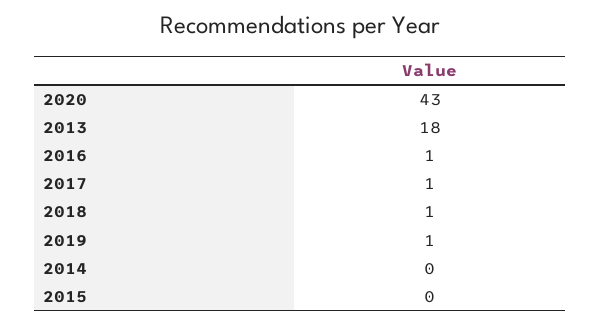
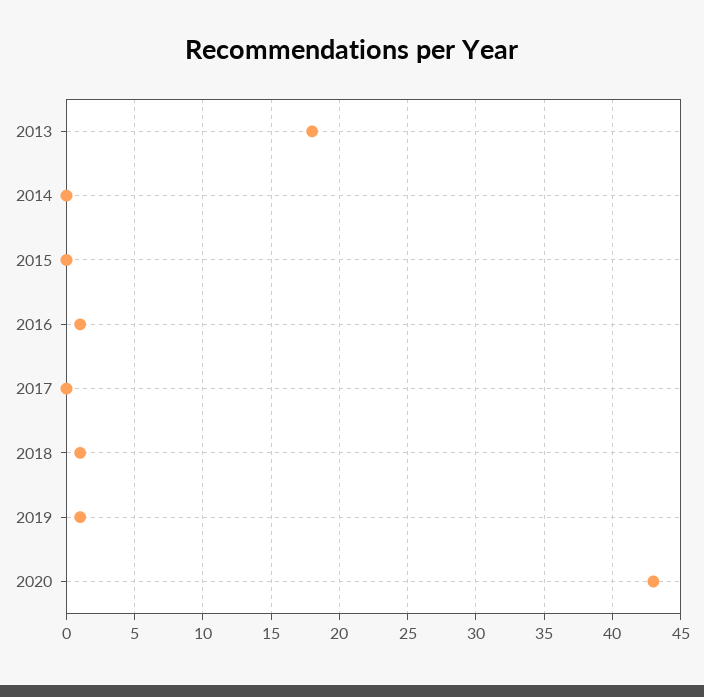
  {
    "2020": 43,
    "2013": 18,
    "2016": 1,
-   "2017": 1,
+   "2017": 0,
    "2018": 1,
    "2019": 1,
    "2014": 0,
    "2015": 0
  }

